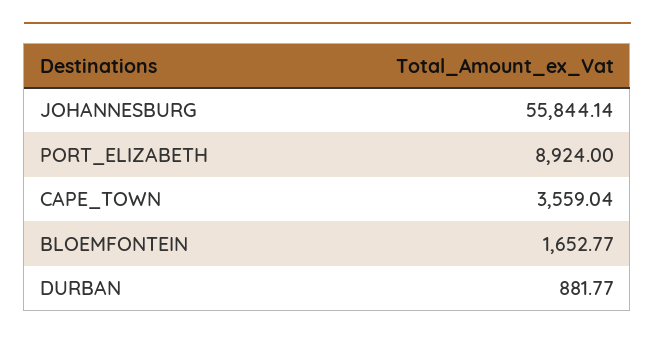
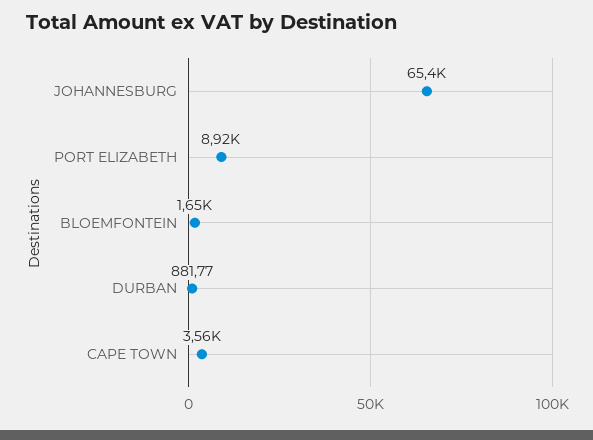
  {
-   "JOHANNESBURG": 55844.14,
+   "JOHANNESBURG": 65400,
    "PORT_ELIZABETH": 8924,
    "CAPE_TOWN": 3559.04,
    "BLOEMFONTEIN": 1652.77,
    "DURBAN": 881.77
  }

